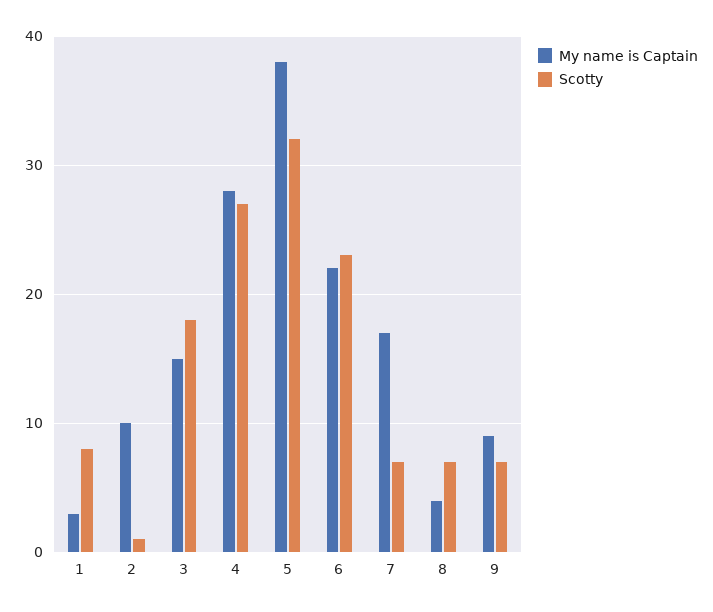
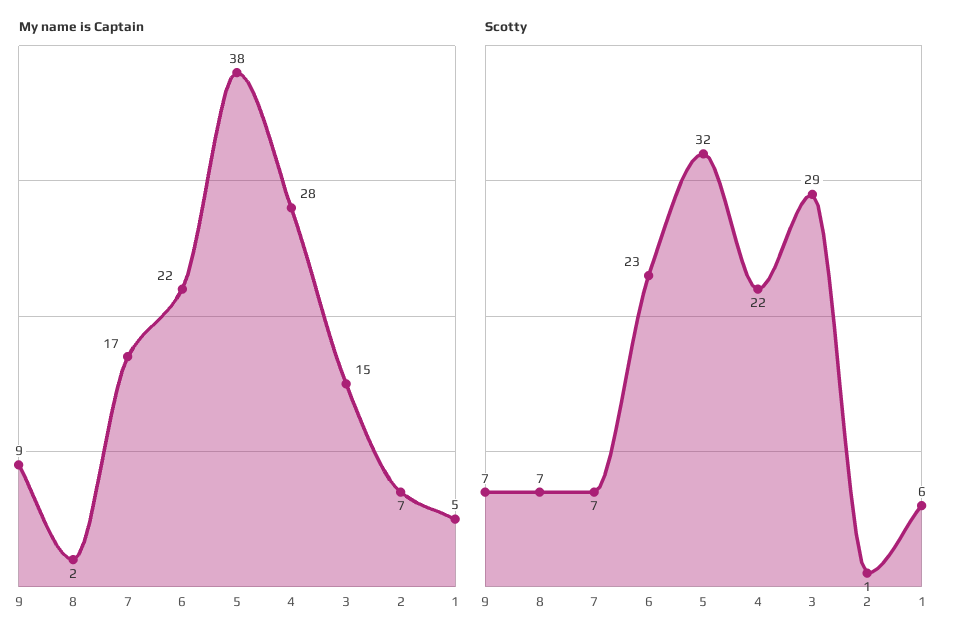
  {
    "My name is Captain": {
-     "1": 3,
+     "1": 5,
-     "2": 10,
+     "2": 7,
      "3": 15,
      "4": 28,
      "5": 38,
      "6": 22,
      "7": 17,
-     "8": 4,
+     "8": 2,
      "9": 9
    },
    "Scotty": {
-     "1": 8,
+     "1": 6,
      "2": 1,
-     "3": 18,
+     "3": 29,
-     "4": 27,
+     "4": 22,
      "5": 32,
      "6": 23,
      "7": 7,
      "8": 7,
      "9": 7
    }
  }

